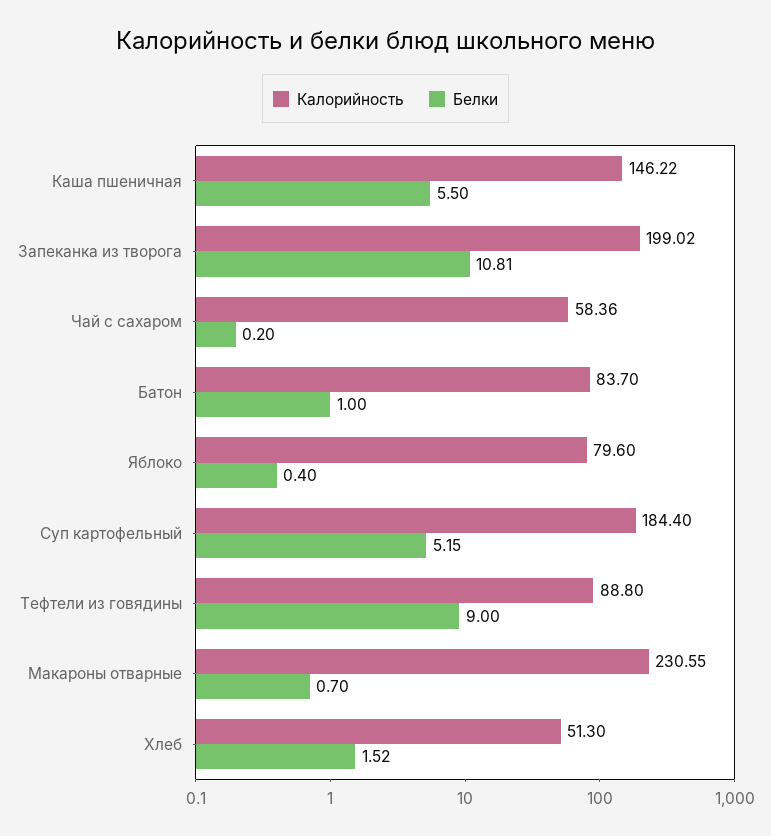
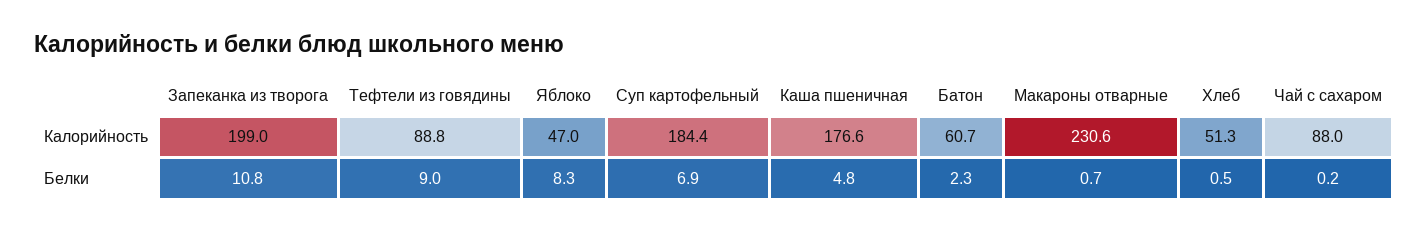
  {
    "Калорийность": {
-     "Каша пшеничная": 146.22,
+     "Каша пшеничная": 176.6,
      "Запеканка из творога": 199.02,
-     "Чай с сахаром": 58.36,
+     "Чай с сахаром": 88,
-     "Батон": 83.7,
+     "Батон": 60.7,
-     "Яблоко": 79.6,
+     "Яблоко": 47,
      "Суп картофельный": 184.4,
      "Тефтели из говядины": 88.8,
      "Макароны отварные": 230.55,
      "Хлеб": 51.3
    },
    "Белки": {
-     "Каша пшеничная": 5.5,
+     "Каша пшеничная": 4.8,
      "Запеканка из творога": 10.81,
      "Чай с сахаром": 0.2,
-     "Батон": 1,
+     "Батон": 2.3,
-     "Яблоко": 0.4,
+     "Яблоко": 8.3,
-     "Суп картофельный": 5.15,
+     "Суп картофельный": 6.9,
      "Тефтели из говядины": 9,
      "Макароны отварные": 0.7,
-     "Хлеб": 1.52
+     "Хлеб": 0.5
    }
  }

